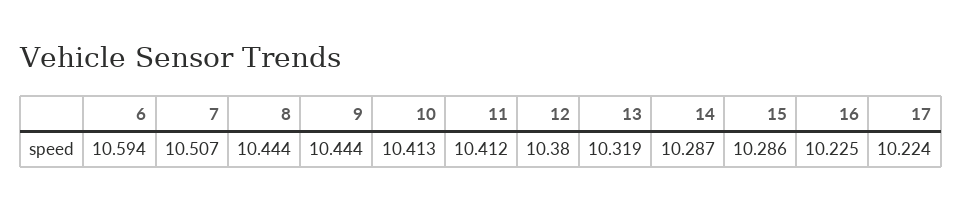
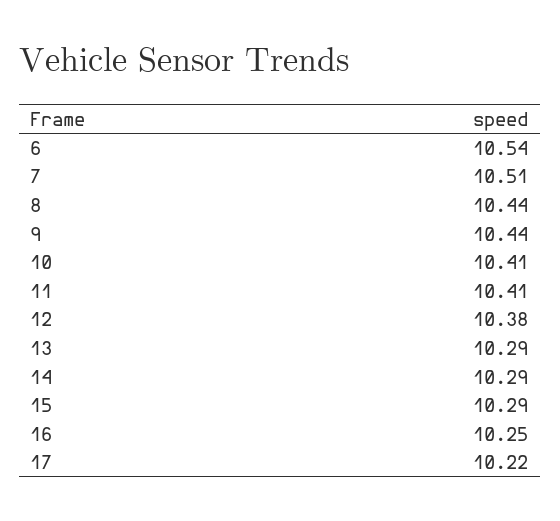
  {
-   "6": 10.594,
+   "6": 10.54,
    "7": 10.507,
    "8": 10.444,
    "9": 10.444,
    "10": 10.413,
    "11": 10.412,
    "12": 10.38,
-   "13": 10.319,
+   "13": 10.29,
    "14": 10.287,
    "15": 10.286,
-   "16": 10.225,
+   "16": 10.25,
    "17": 10.224
  }

